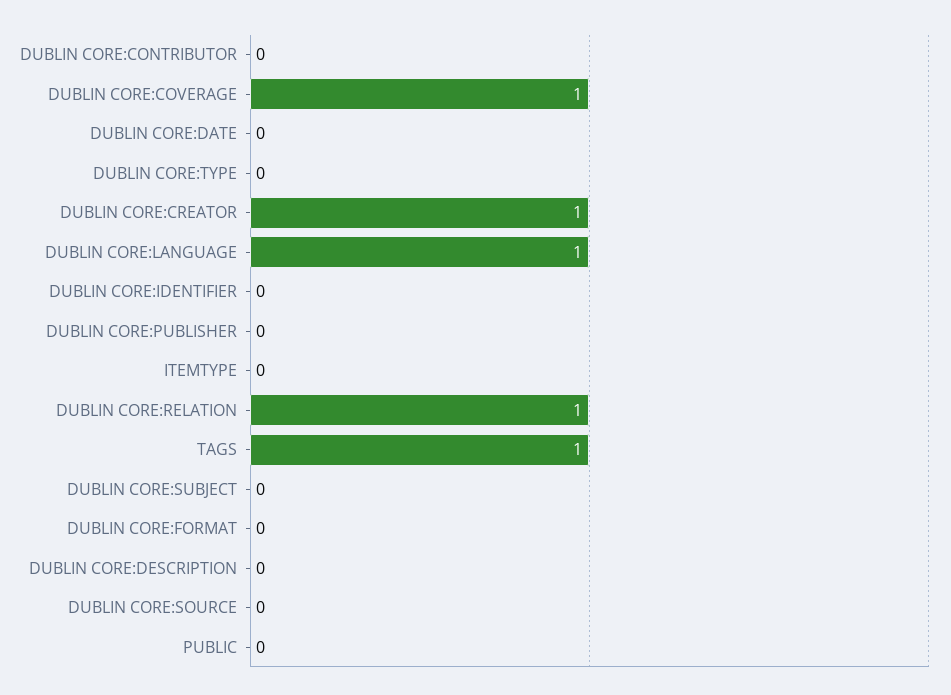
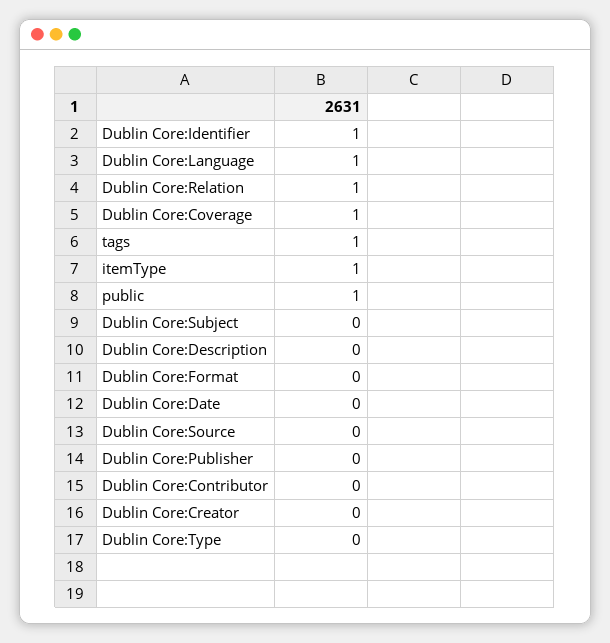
  {
    "DUBLIN CORE:CONTRIBUTOR": 0,
    "DUBLIN CORE:COVERAGE": 1,
    "DUBLIN CORE:DATE": 0,
    "DUBLIN CORE:TYPE": 0,
-   "DUBLIN CORE:CREATOR": 1,
+   "DUBLIN CORE:CREATOR": 0,
    "DUBLIN CORE:LANGUAGE": 1,
-   "DUBLIN CORE:IDENTIFIER": 0,
+   "DUBLIN CORE:IDENTIFIER": 1,
    "DUBLIN CORE:PUBLISHER": 0,
-   "ITEMTYPE": 0,
+   "ITEMTYPE": 1,
    "DUBLIN CORE:RELATION": 1,
    "TAGS": 1,
    "DUBLIN CORE:SUBJECT": 0,
    "DUBLIN CORE:FORMAT": 0,
    "DUBLIN CORE:DESCRIPTION": 0,
    "DUBLIN CORE:SOURCE": 0,
-   "PUBLIC": 0
+   "PUBLIC": 1
  }

